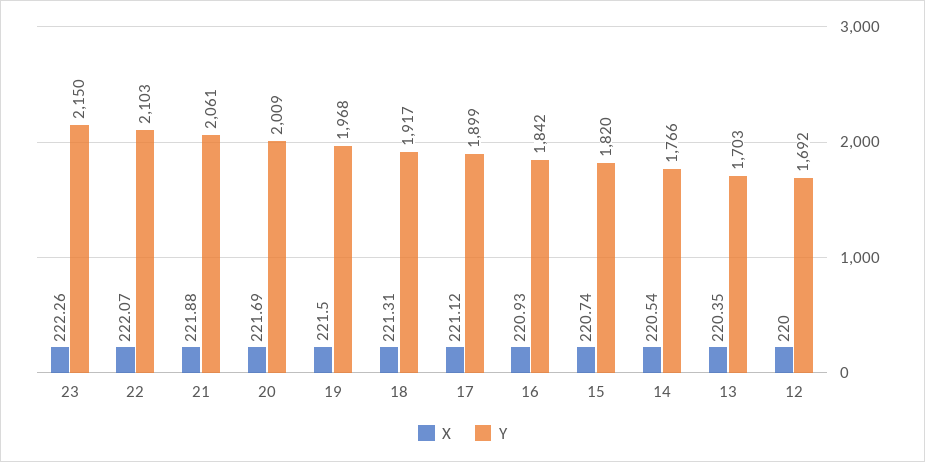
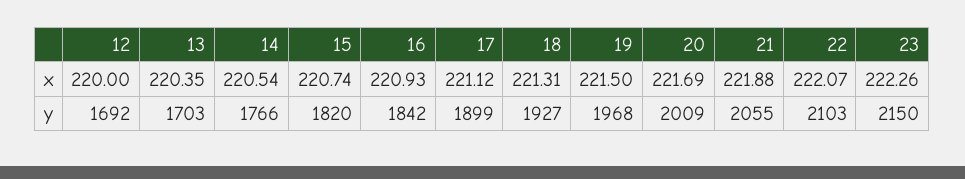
  {
    "X": {
      "23": 222.26,
      "22": 222.07,
      "21": 221.88,
      "20": 221.69,
      "19": 221.5,
      "18": 221.31,
      "17": 221.12,
      "16": 220.93,
      "15": 220.74,
      "14": 220.54,
      "13": 220.35,
      "12": 220
    },
    "Y": {
      "23": 2150,
      "22": 2103,
-     "21": 2061,
+     "21": 2055,
      "20": 2009,
      "19": 1968,
-     "18": 1917,
+     "18": 1927,
      "17": 1899,
      "16": 1842,
      "15": 1820,
      "14": 1766,
      "13": 1703,
      "12": 1692
    }
  }

